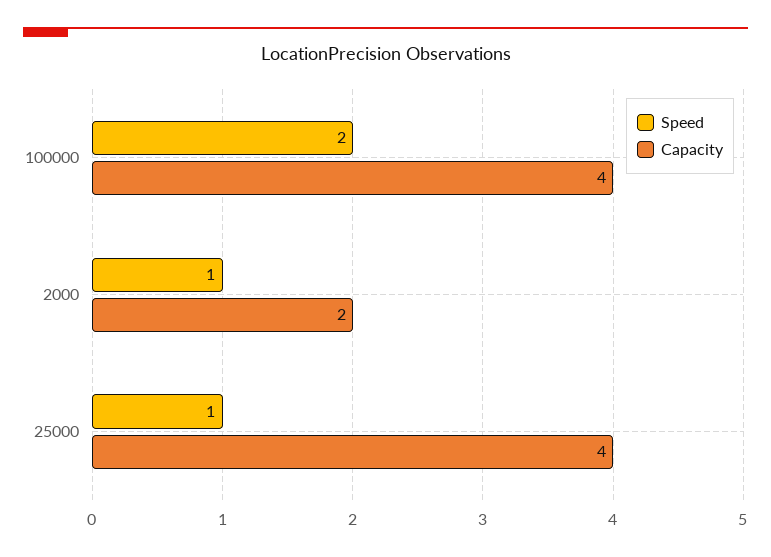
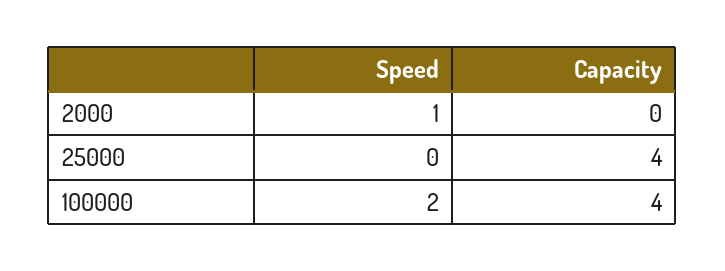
  {
    "Speed": {
      "100000": 2,
      "2000": 1,
-     "25000": 1
+     "25000": 0
    },
    "Capacity": {
      "100000": 4,
-     "2000": 2,
+     "2000": 0,
      "25000": 4
    }
  }

